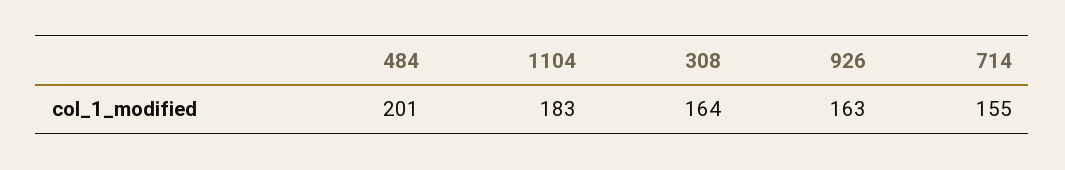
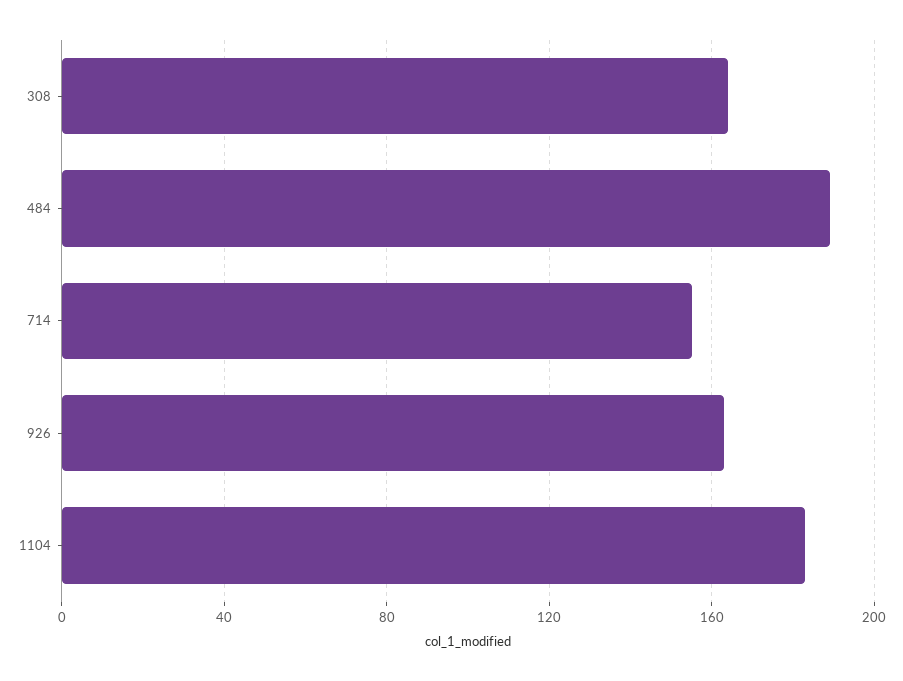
  {
-   "484": 201,
+   "484": 190,
    "1104": 183,
    "308": 164,
    "926": 163,
    "714": 155
  }

